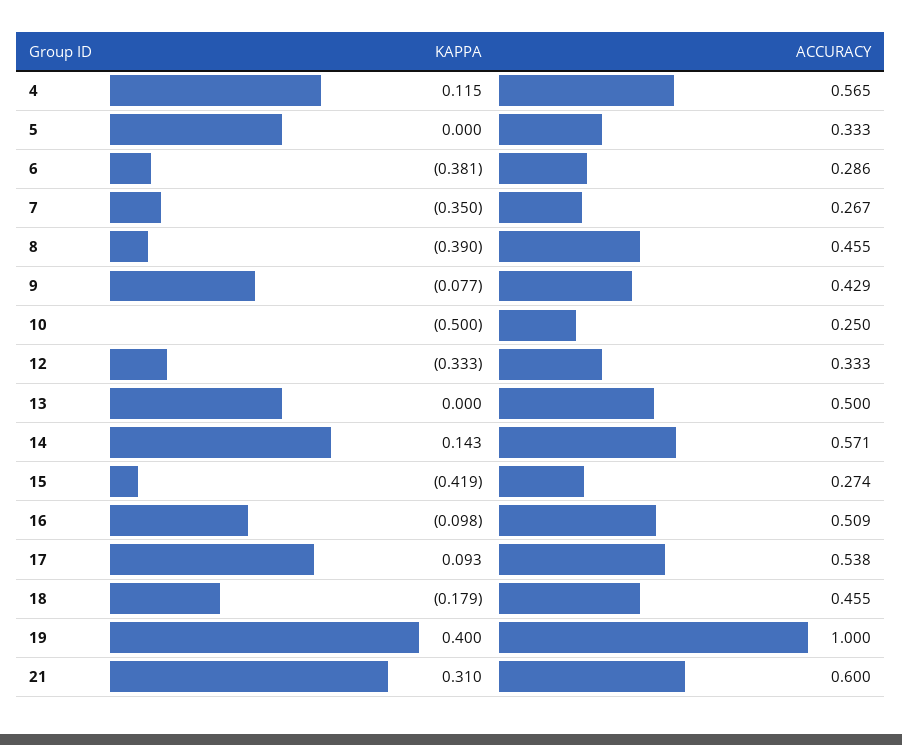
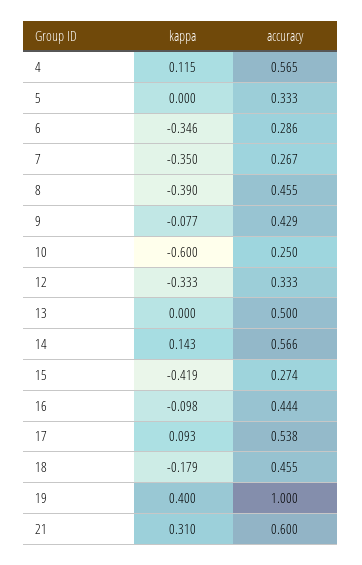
  {
    "KAPPA": {
      "4": 0.115,
      "5": 0,
-     "6": -0.381,
+     "6": -0.346,
      "7": -0.35,
      "8": -0.39,
      "9": -0.077,
-     "10": -0.5,
+     "10": -0.6,
      "12": -0.333,
      "13": 0,
      "14": 0.143,
      "15": -0.419,
      "16": -0.098,
      "17": 0.093,
      "18": -0.179,
      "19": 0.4,
      "21": 0.31
    },
    "ACCURACY": {
      "4": 0.565,
      "5": 0.333,
      "6": 0.286,
      "7": 0.267,
      "8": 0.455,
      "9": 0.429,
      "10": 0.25,
      "12": 0.333,
      "13": 0.5,
-     "14": 0.571,
+     "14": 0.566,
      "15": 0.274,
-     "16": 0.509,
+     "16": 0.444,
      "17": 0.538,
      "18": 0.455,
      "19": 1,
      "21": 0.6
    }
  }

